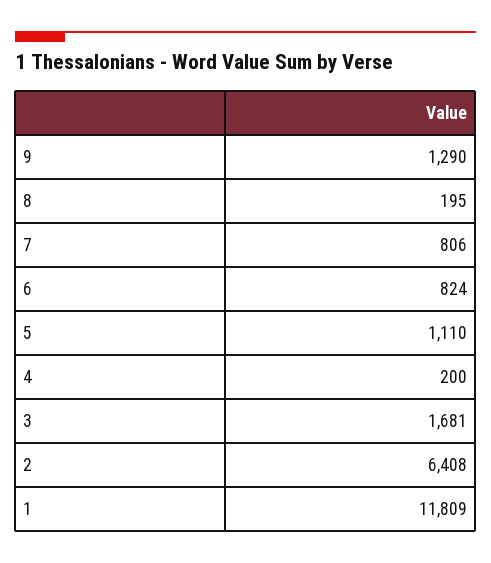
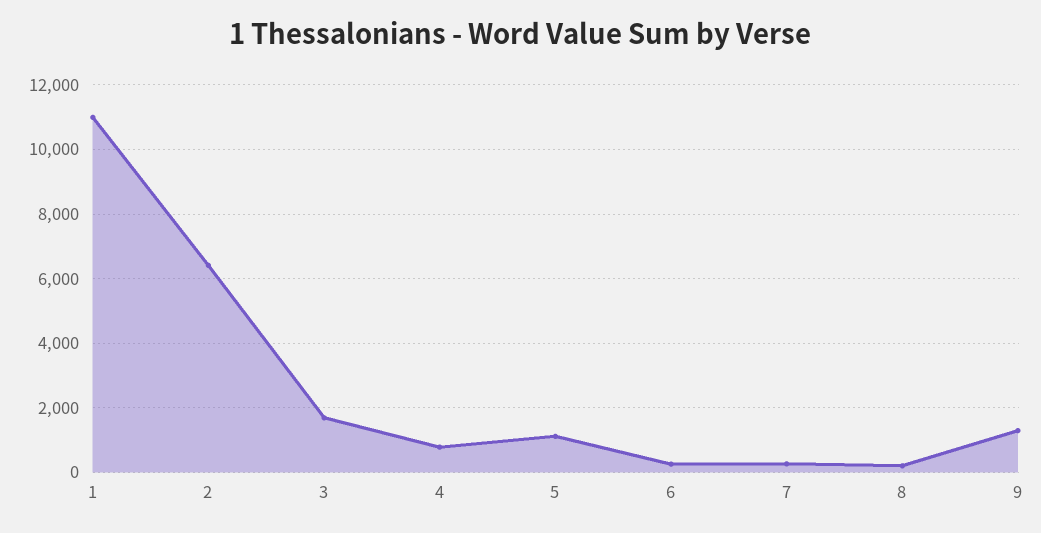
  {
    "9": 1290,
    "8": 195,
-   "7": 806,
+   "7": 200,
-   "6": 824,
+   "6": 200,
    "5": 1110,
-   "4": 200,
+   "4": 800,
    "3": 1681,
    "2": 6408,
-   "1": 11809
+   "1": 11000
  }

